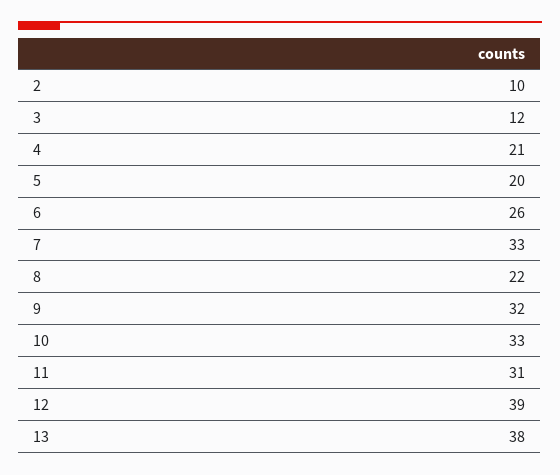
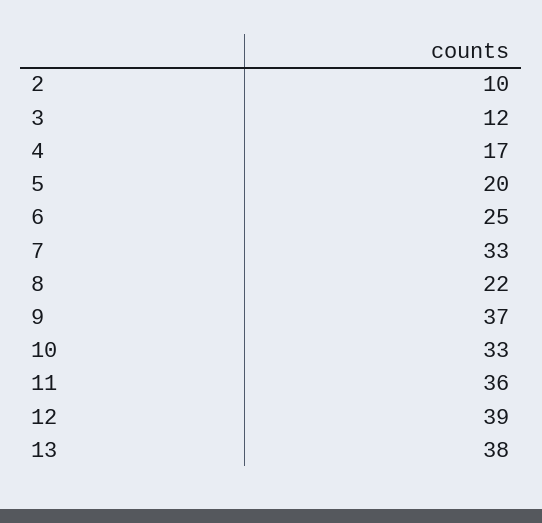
  {
    "2": 10,
    "3": 12,
-   "4": 21,
+   "4": 17,
    "5": 20,
-   "6": 26,
+   "6": 25,
    "7": 33,
    "8": 22,
-   "9": 32,
+   "9": 37,
    "10": 33,
-   "11": 31,
+   "11": 36,
    "12": 39,
    "13": 38
  }

